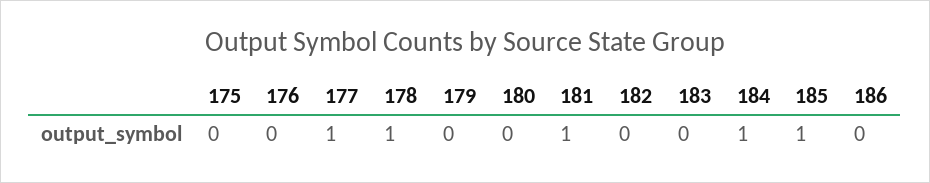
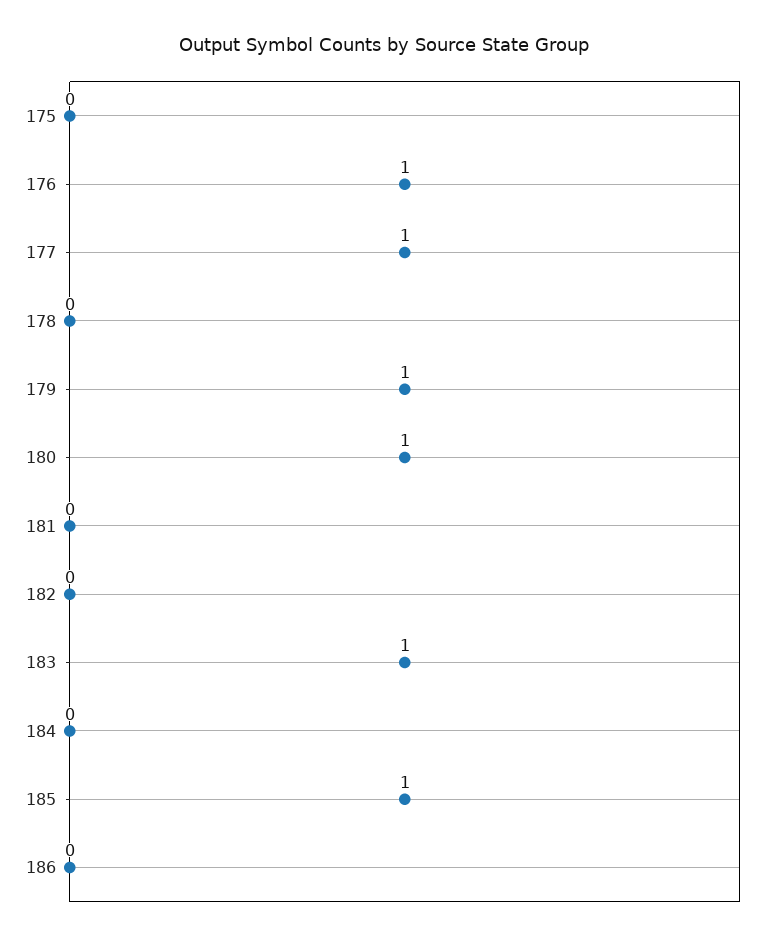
  {
    "175": 0,
-   "176": 0,
+   "176": 1,
    "177": 1,
-   "178": 1,
+   "178": 0,
-   "179": 0,
+   "179": 1,
-   "180": 0,
+   "180": 1,
-   "181": 1,
+   "181": 0,
    "182": 0,
-   "183": 0,
+   "183": 1,
-   "184": 1,
+   "184": 0,
    "185": 1,
    "186": 0
  }

